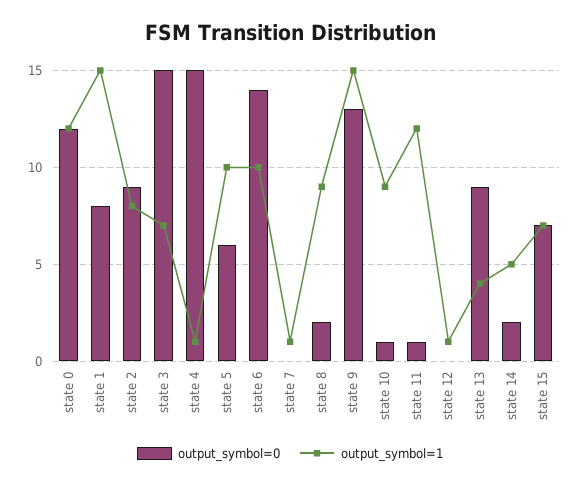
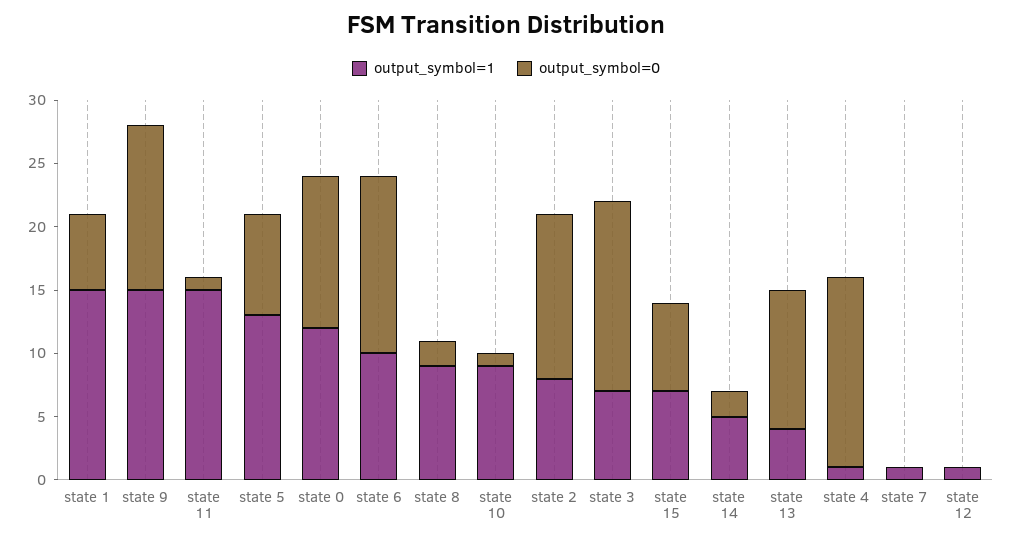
  {
    "output_symbol=0": {
      "state 0": 12,
-     "state 1": 8,
+     "state 1": 6,
-     "state 2": 9,
+     "state 2": 13,
      "state 3": 15,
      "state 4": 15,
-     "state 5": 6,
+     "state 5": 8,
      "state 6": 14,
      "state 7": 0,
      "state 8": 2,
      "state 9": 13,
      "state 10": 1,
      "state 11": 1,
      "state 12": 0,
-     "state 13": 9,
+     "state 13": 11,
      "state 14": 2,
      "state 15": 7
    },
    "output_symbol=1": {
      "state 0": 12,
      "state 1": 15,
      "state 2": 8,
      "state 3": 7,
      "state 4": 1,
-     "state 5": 10,
+     "state 5": 13,
      "state 6": 10,
      "state 7": 1,
      "state 8": 9,
      "state 9": 15,
      "state 10": 9,
-     "state 11": 12,
+     "state 11": 15,
      "state 12": 1,
      "state 13": 4,
      "state 14": 5,
      "state 15": 7
    }
  }

